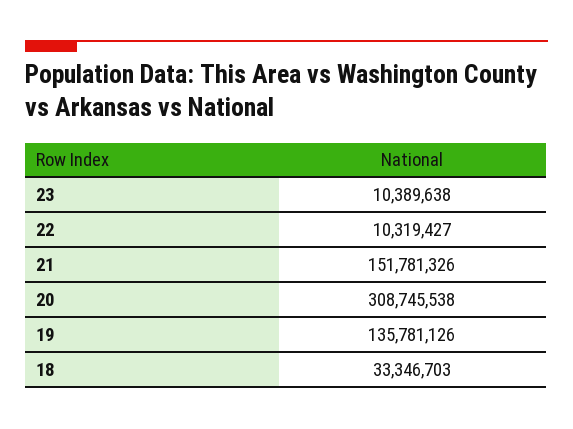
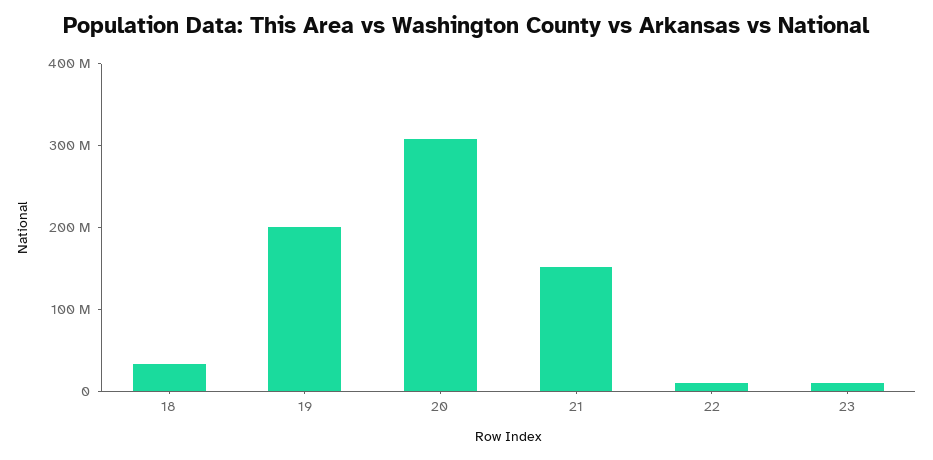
  {
    "23": 10389638,
    "22": 10319427,
    "21": 151781326,
    "20": 308745538,
-   "19": 135781126,
+   "19": 200000000,
    "18": 33346703
  }

